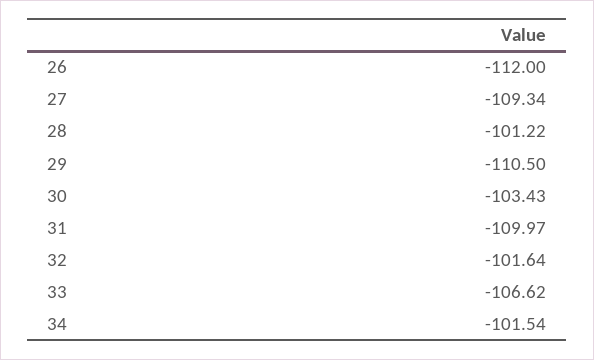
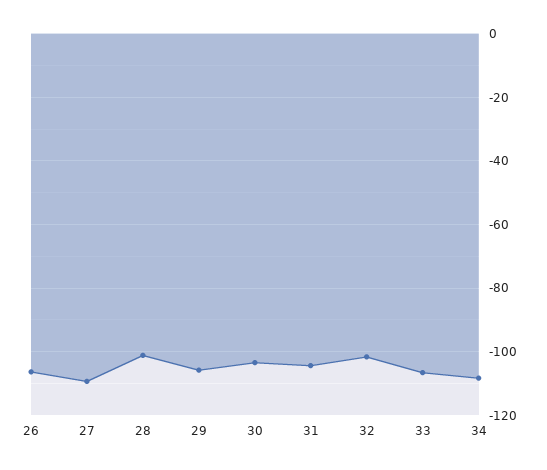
  {
-   "26": -112,
+   "26": -106,
    "27": -109.34,
    "28": -101.22,
-   "29": -110.5,
+   "29": -106,
    "30": -103.43,
-   "31": -109.97,
+   "31": -104,
    "32": -101.64,
    "33": -106.62,
-   "34": -101.54
+   "34": -108
  }

